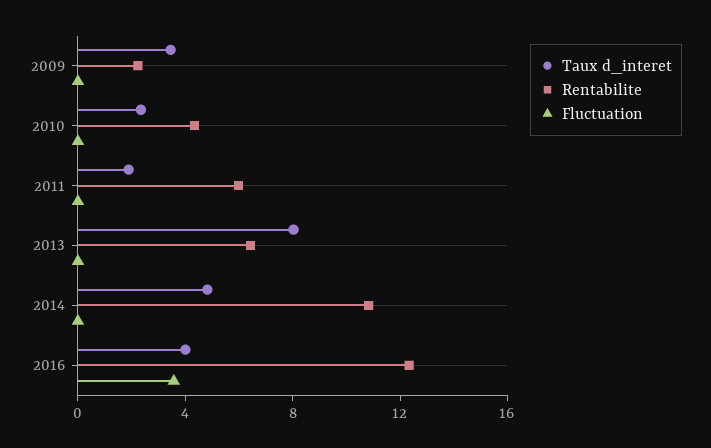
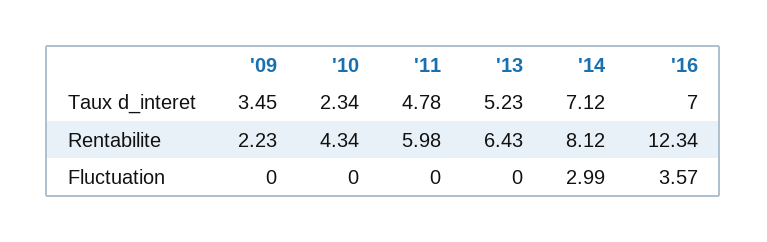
  {
    "Taux d_interet": {
      "2009": 3.45,
      "2010": 2.34,
-     "2011": 2,
+     "2011": 4.78,
-     "2013": 8,
+     "2013": 5.23,
-     "2014": 5,
+     "2014": 7.12,
-     "2016": 4
+     "2016": 7
    },
    "Rentabilite": {
      "2009": 2.23,
      "2010": 4.34,
      "2011": 5.98,
      "2013": 6.43,
-     "2014": 11,
+     "2014": 8.12,
      "2016": 12.34
    },
    "Fluctuation": {
      "2009": 0,
      "2010": 0,
      "2011": 0,
      "2013": 0,
-     "2014": 0,
+     "2014": 2.99,
      "2016": 3.57
    }
  }

